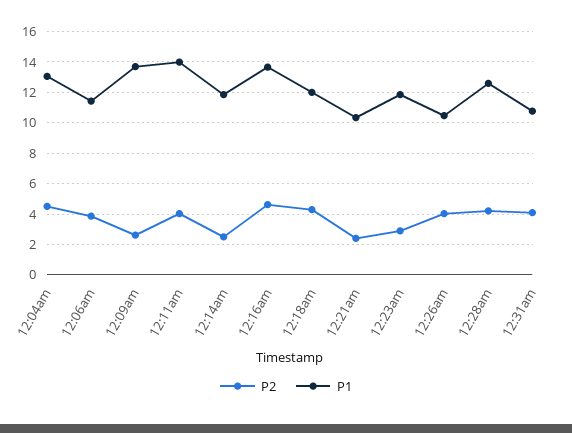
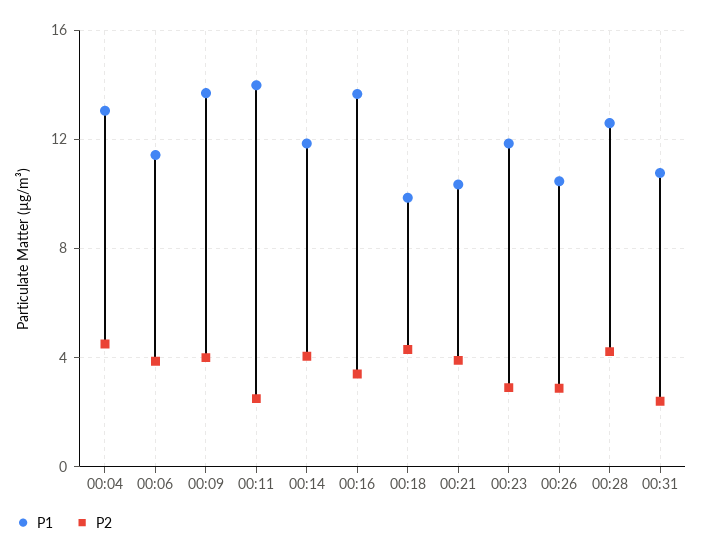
  {
    "P2": {
      "12:04am": 4.5,
      "12:06am": 4,
-     "12:09am": 2.5,
+     "12:09am": 4,
-     "12:11am": 4,
+     "12:11am": 2.5,
-     "12:14am": 2.5,
+     "12:14am": 4,
-     "12:16am": 4.5,
+     "12:16am": 3.5,
      "12:18am": 4.5,
-     "12:21am": 2.5,
+     "12:21am": 4,
      "12:23am": 3,
-     "12:26am": 4,
+     "12:26am": 3,
      "12:28am": 4,
-     "12:31am": 4
+     "12:31am": 2.5
    },
    "P1": {
      "12:04am": 13,
      "12:06am": 11.5,
      "12:09am": 13.5,
      "12:11am": 14,
      "12:14am": 12,
      "12:16am": 13.5,
-     "12:18am": 12,
+     "12:18am": 10,
      "12:21am": 10.5,
      "12:23am": 12,
      "12:26am": 10.5,
      "12:28am": 12.5,
      "12:31am": 11
    }
  }

